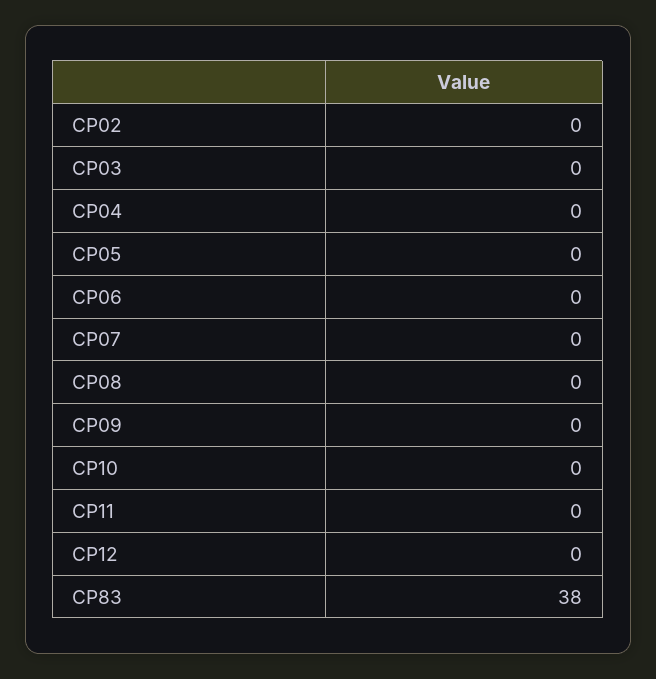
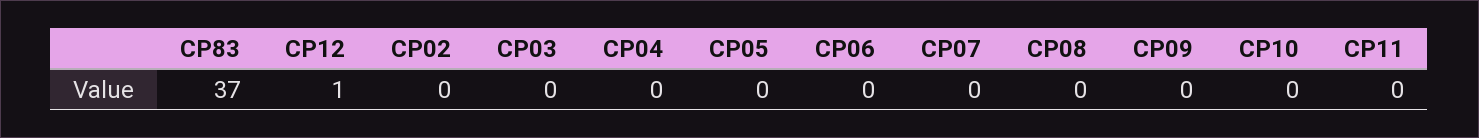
  {
    "CP02": 0,
    "CP03": 0,
    "CP04": 0,
    "CP05": 0,
    "CP06": 0,
    "CP07": 0,
    "CP08": 0,
    "CP09": 0,
    "CP10": 0,
    "CP11": 0,
-   "CP12": 0,
+   "CP12": 1,
-   "CP83": 38
+   "CP83": 37
  }

